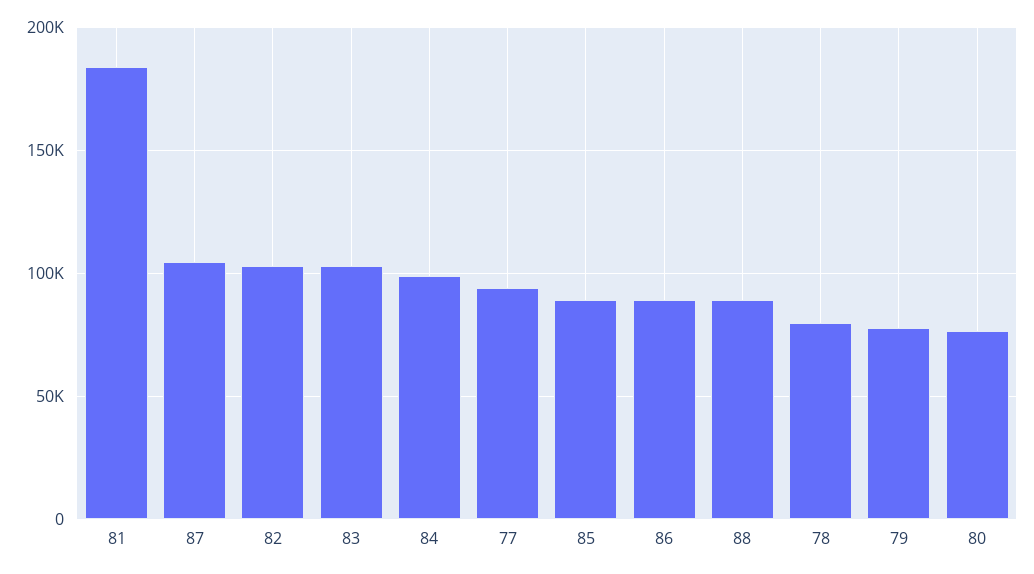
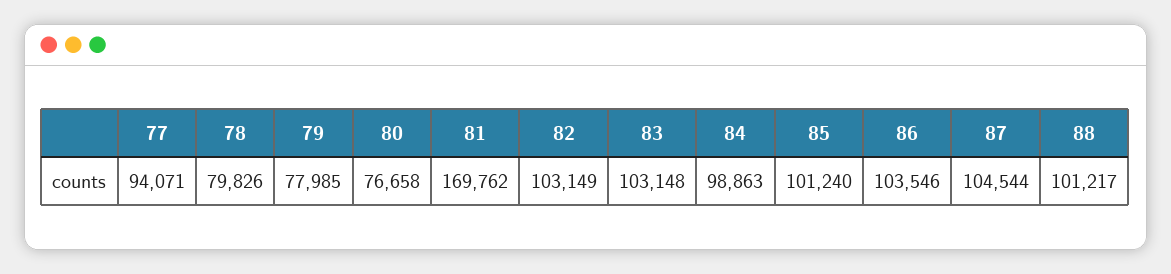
  {
-   "81": 185000,
+   "81": 169762,
    "87": 104544,
    "82": 103149,
    "83": 103148,
    "84": 98863,
    "77": 94071,
-   "85": 90000,
+   "85": 101240,
-   "86": 90000,
+   "86": 103546,
-   "88": 90000,
+   "88": 101217,
    "78": 79826,
    "79": 77985,
    "80": 76658
  }

